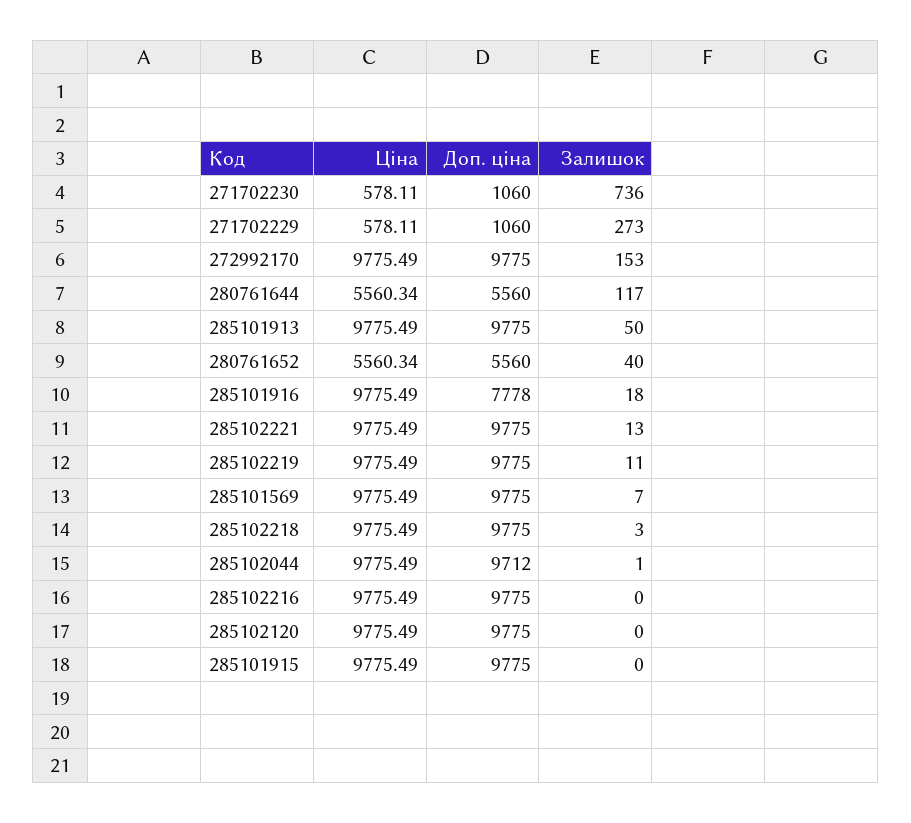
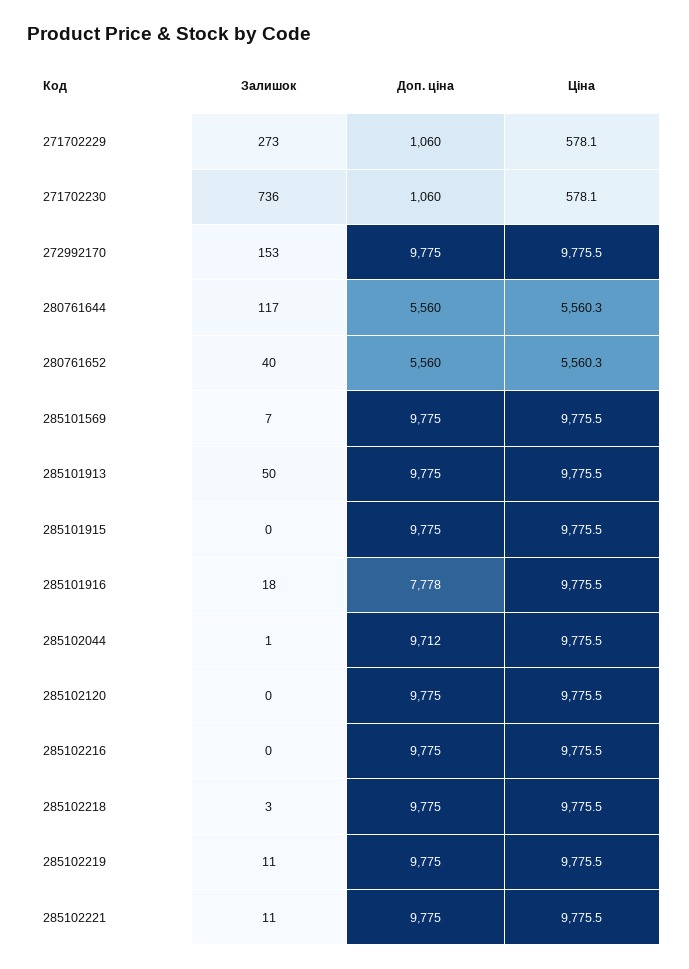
  {
    "Ціна": {
      "271702230": 578.11,
      "271702229": 578.11,
      "272992170": 9775.49,
      "280761644": 5560.34,
      "285101913": 9775.49,
      "280761652": 5560.34,
      "285101916": 9775.49,
      "285102221": 9775.49,
      "285102219": 9775.49,
      "285101569": 9775.49,
      "285102218": 9775.49,
      "285102044": 9775.49,
      "285102216": 9775.49,
      "285102120": 9775.49,
      "285101915": 9775.49
    },
    "Доп. ціна": {
      "271702230": 1060,
      "271702229": 1060,
      "272992170": 9775,
      "280761644": 5560,
      "285101913": 9775,
      "280761652": 5560,
      "285101916": 7778,
      "285102221": 9775,
      "285102219": 9775,
      "285101569": 9775,
      "285102218": 9775,
      "285102044": 9712,
      "285102216": 9775,
      "285102120": 9775,
      "285101915": 9775
    },
    "Залишок": {
      "271702230": 736,
      "271702229": 273,
      "272992170": 153,
      "280761644": 117,
      "285101913": 50,
      "280761652": 40,
      "285101916": 18,
-     "285102221": 13,
+     "285102221": 11,
      "285102219": 11,
      "285101569": 7,
      "285102218": 3,
      "285102044": 1,
      "285102216": 0,
      "285102120": 0,
      "285101915": 0
    }
  }

